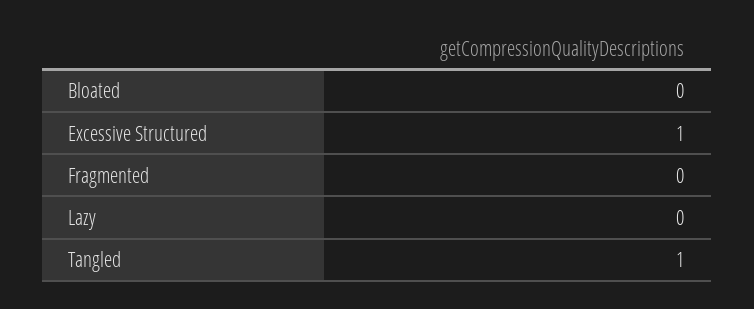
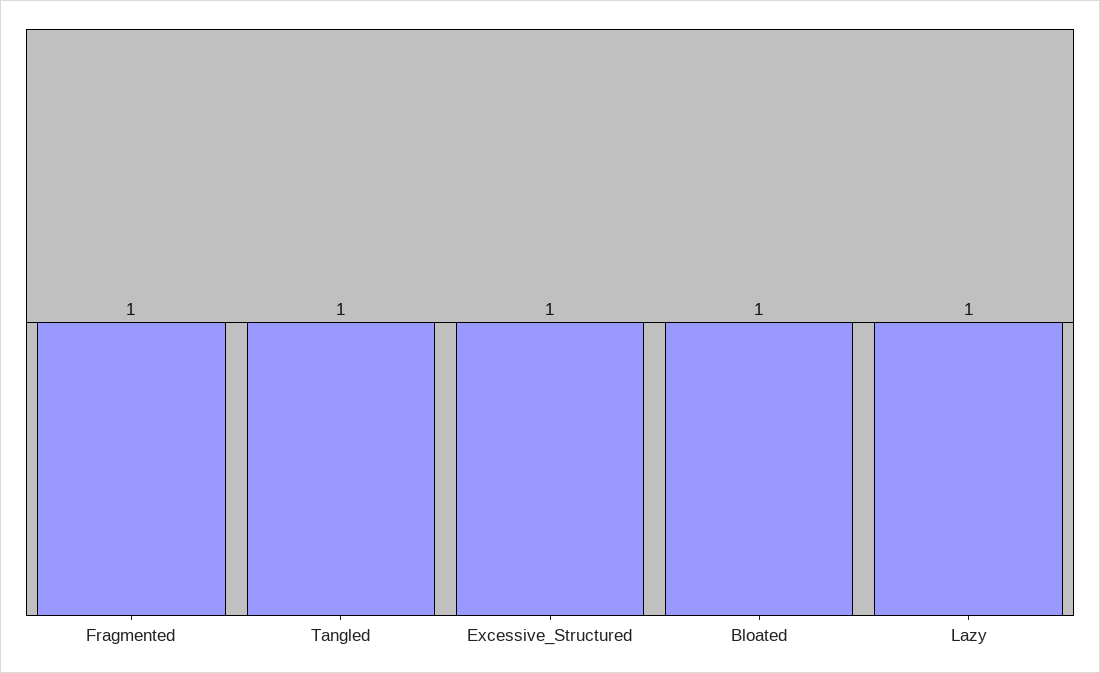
  {
-   "Bloated": 0,
+   "Bloated": 1,
    "Excessive Structured": 1,
-   "Fragmented": 0,
+   "Fragmented": 1,
-   "Lazy": 0,
+   "Lazy": 1,
    "Tangled": 1
  }

